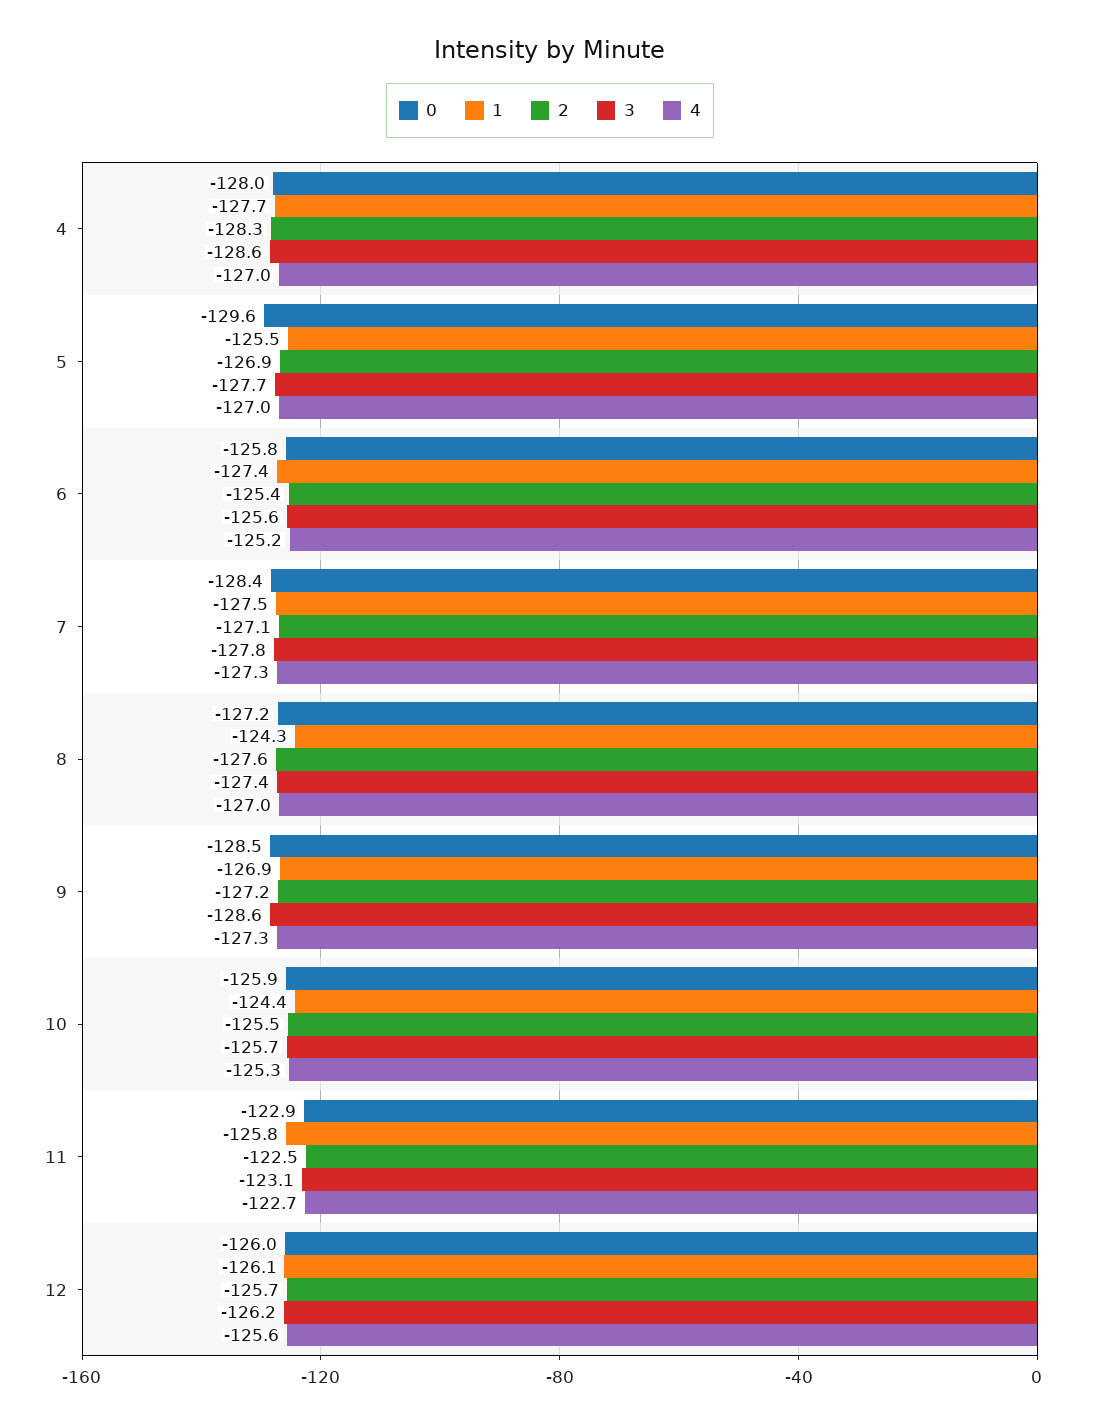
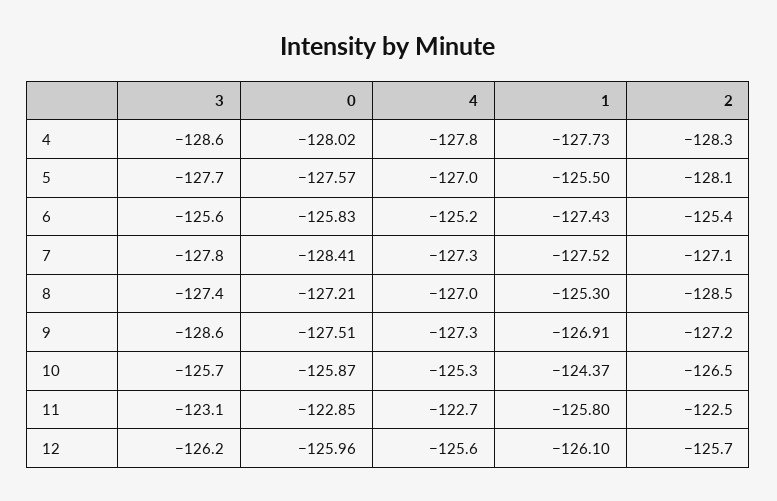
  {
    "0": {
      "4": -128.02,
-     "5": -129.6,
+     "5": -127.57,
      "6": -125.83,
      "7": -128.41,
      "8": -127.21,
-     "9": -128.5,
+     "9": -127.51,
      "10": -125.87,
      "11": -122.85,
      "12": -125.96
    },
    "1": {
      "4": -127.73,
      "5": -125.5,
      "6": -127.43,
      "7": -127.52,
-     "8": -124.3,
+     "8": -125.3,
      "9": -126.91,
      "10": -124.37,
      "11": -125.8,
      "12": -126.1
    },
    "2": {
      "4": -128.3,
-     "5": -126.9,
+     "5": -128.1,
      "6": -125.4,
      "7": -127.1,
-     "8": -127.6,
+     "8": -128.5,
      "9": -127.2,
-     "10": -125.5,
+     "10": -126.5,
      "11": -122.5,
      "12": -125.7
    },
    "3": {
      "4": -128.6,
      "5": -127.7,
      "6": -125.6,
      "7": -127.8,
      "8": -127.4,
      "9": -128.6,
      "10": -125.7,
      "11": -123.1,
      "12": -126.2
    },
    "4": {
-     "4": -127,
+     "4": -127.8,
      "5": -127,
      "6": -125.2,
      "7": -127.3,
      "8": -127,
      "9": -127.3,
      "10": -125.3,
      "11": -122.7,
      "12": -125.6
    }
  }

